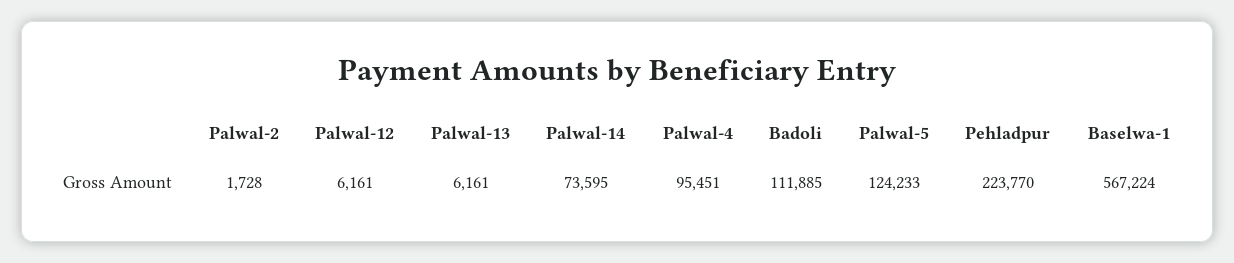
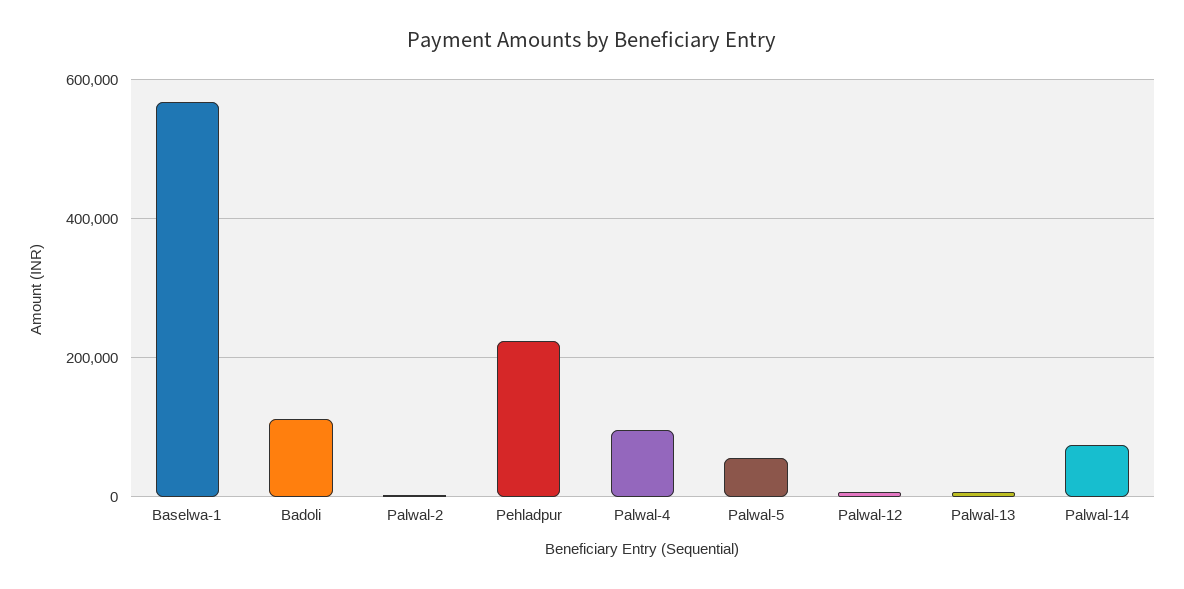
  {
    "Palwal-2": 1728,
    "Palwal-12": 6161,
    "Palwal-13": 6161,
    "Palwal-14": 73595,
    "Palwal-4": 95451,
    "Badoli": 111885,
-   "Palwal-5": 124233,
+   "Palwal-5": 60000,
    "Pehladpur": 223770,
    "Baselwa-1": 567224
  }

